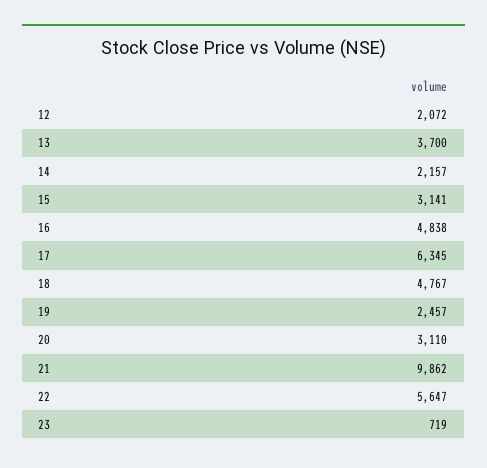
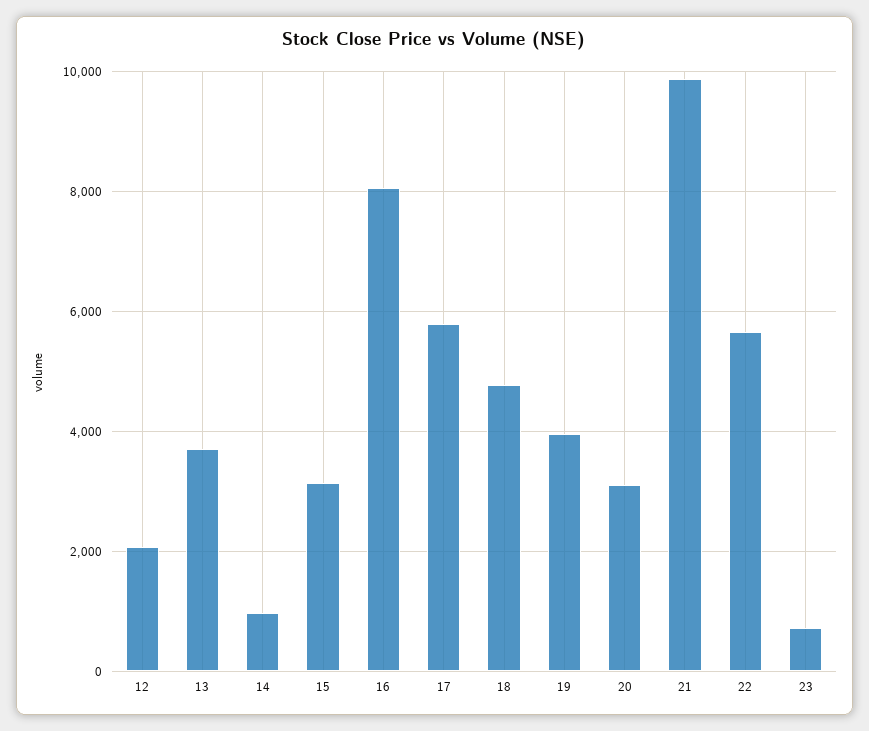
  {
    "12": 2072,
    "13": 3700,
-   "14": 2157,
+   "14": 1000,
    "15": 3141,
-   "16": 4838,
+   "16": 8000,
-   "17": 6345,
+   "17": 5800,
    "18": 4767,
-   "19": 2457,
+   "19": 4000,
    "20": 3110,
    "21": 9862,
    "22": 5647,
    "23": 719
  }

